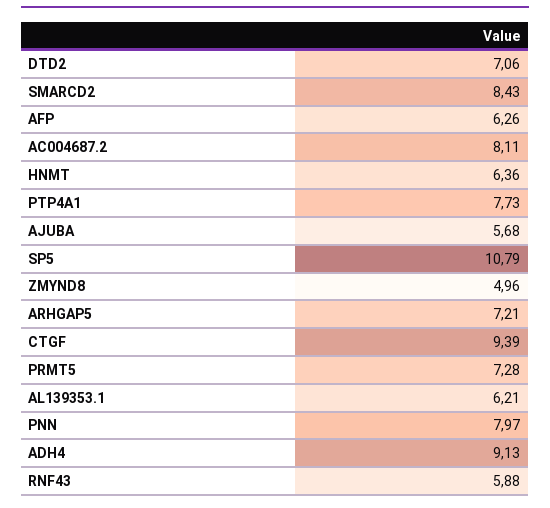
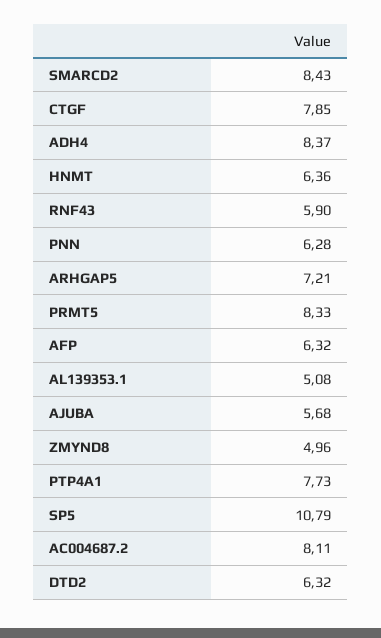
  {
-   "DTD2": 7.06,
+   "DTD2": 6.32,
    "SMARCD2": 8.43,
-   "AFP": 6.26,
+   "AFP": 6.32,
    "AC004687.2": 8.11,
    "HNMT": 6.36,
    "PTP4A1": 7.73,
    "AJUBA": 5.68,
    "SP5": 10.79,
    "ZMYND8": 4.96,
    "ARHGAP5": 7.21,
-   "CTGF": 9.39,
+   "CTGF": 7.85,
-   "PRMT5": 7.28,
+   "PRMT5": 8.33,
-   "AL139353.1": 6.21,
+   "AL139353.1": 5.08,
-   "PNN": 7.97,
+   "PNN": 6.28,
-   "ADH4": 9.13,
+   "ADH4": 8.37,
-   "RNF43": 5.88
+   "RNF43": 5.9
  }

